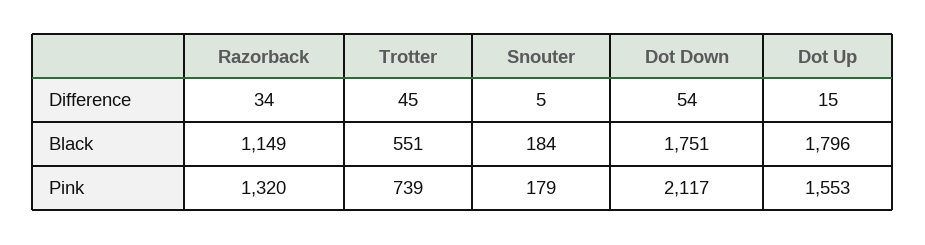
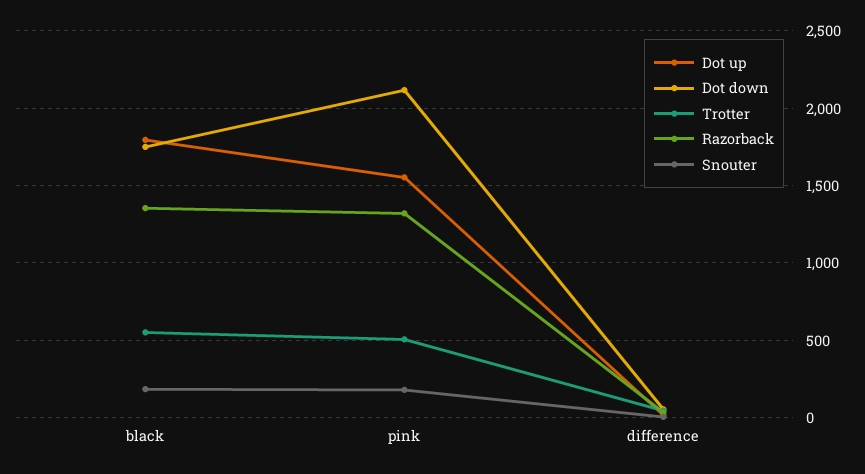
  {
    "Razorback": {
      "Difference": 34,
-     "Black": 1149,
+     "Black": 1350,
      "Pink": 1320
    },
    "Trotter": {
      "Difference": 45,
      "Black": 551,
-     "Pink": 739
+     "Pink": 500
    },
    "Snouter": {
      "Difference": 5,
      "Black": 184,
      "Pink": 179
    },
    "Dot Down": {
      "Difference": 54,
      "Black": 1751,
      "Pink": 2117
    },
    "Dot Up": {
      "Difference": 15,
      "Black": 1796,
      "Pink": 1553
    }
  }

